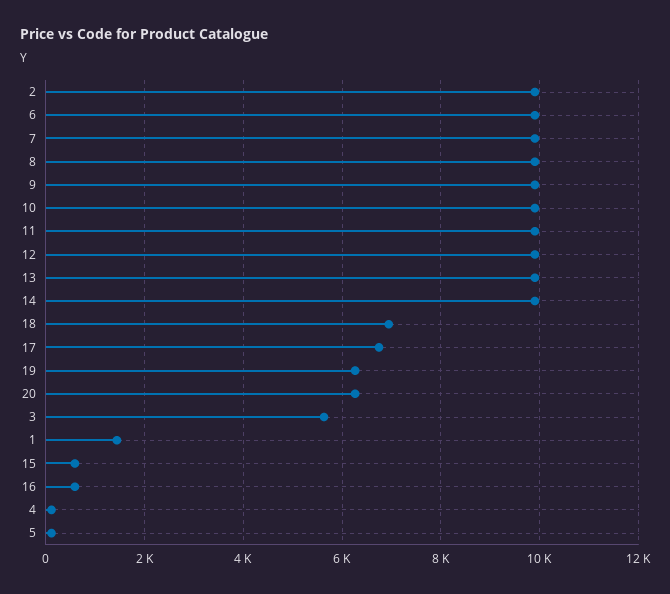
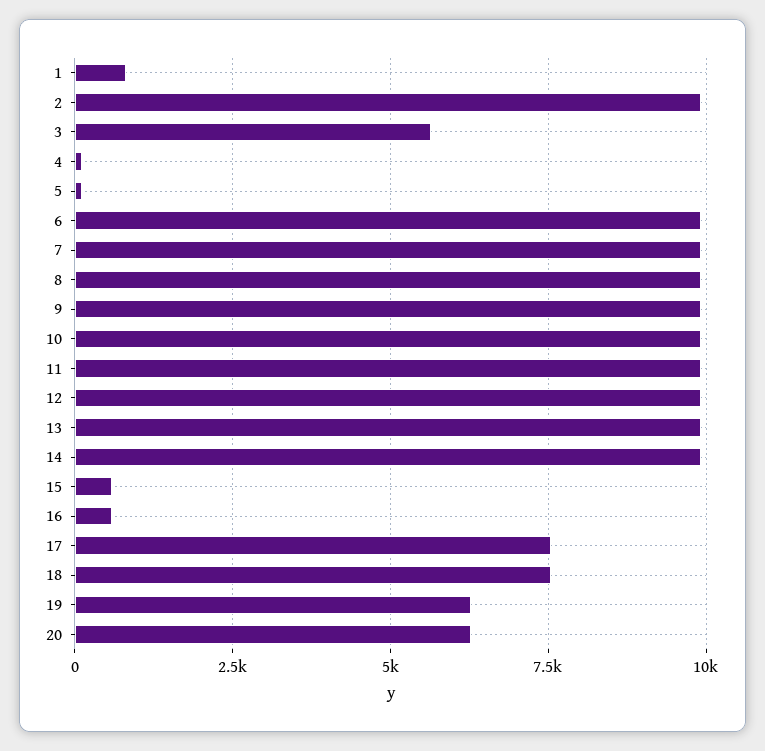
  {
    "2": 10000,
    "6": 10000,
    "7": 10000,
    "8": 10000,
    "9": 10000,
    "10": 10000,
    "11": 10000,
    "12": 10000,
    "13": 10000,
    "14": 10000,
-   "18": 7000,
+   "18": 7500,
-   "17": 6800,
+   "17": 7500,
    "19": 6200,
    "20": 6200,
    "3": 5600,
-   "1": 1400,
+   "1": 750,
    "15": 600,
    "16": 600,
    "4": 200,
    "5": 200
  }

